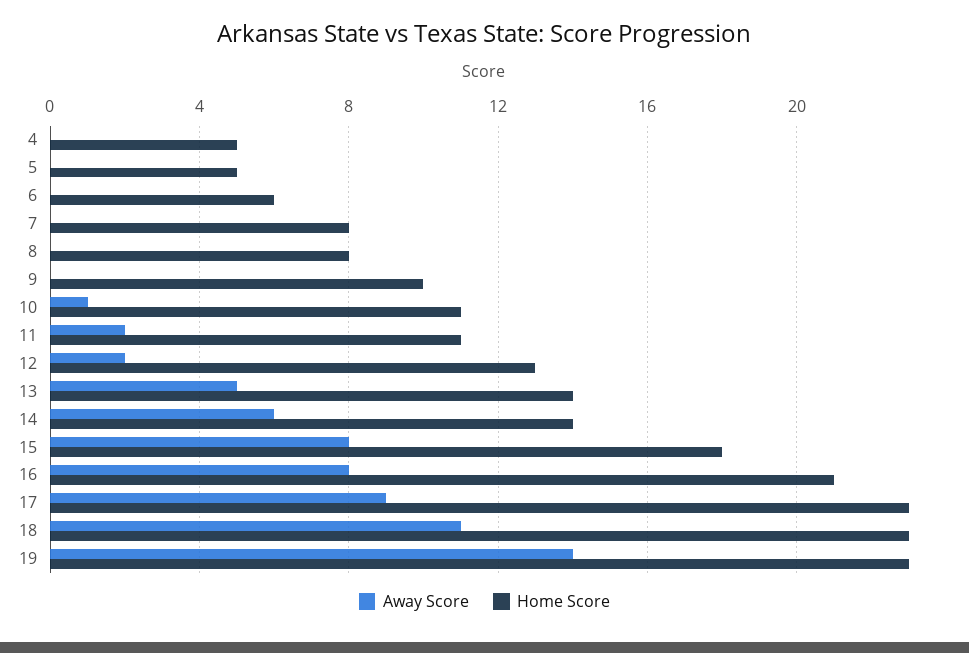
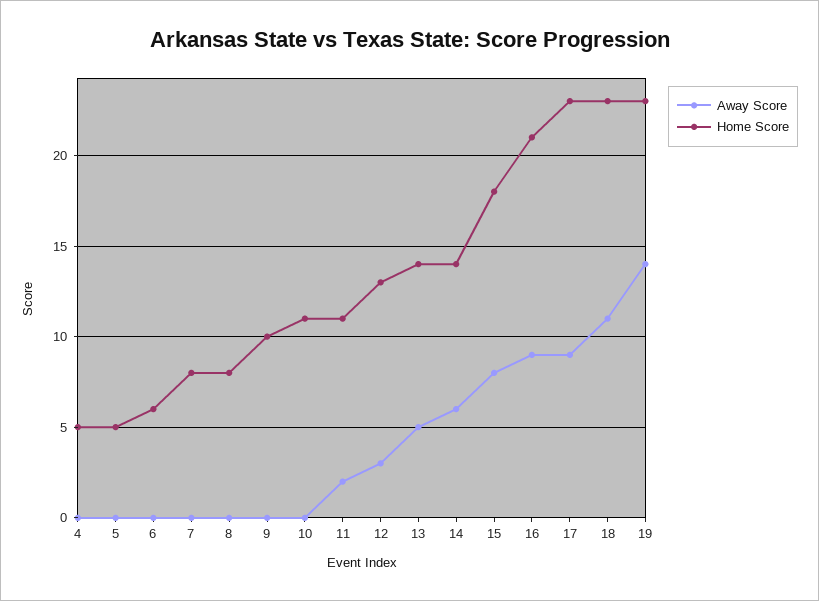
  {
    "Away Score": {
      "4": 0,
      "5": 0,
      "6": 0,
      "7": 0,
      "8": 0,
      "9": 0,
-     "10": 1,
+     "10": 0,
      "11": 2,
-     "12": 2,
+     "12": 3,
      "13": 5,
      "14": 6,
      "15": 8,
-     "16": 8,
+     "16": 9,
      "17": 9,
      "18": 11,
      "19": 14
    },
    "Home Score": {
      "4": 5,
      "5": 5,
      "6": 6,
      "7": 8,
      "8": 8,
      "9": 10,
      "10": 11,
      "11": 11,
      "12": 13,
      "13": 14,
      "14": 14,
      "15": 18,
      "16": 21,
      "17": 23,
      "18": 23,
      "19": 23
    }
  }

